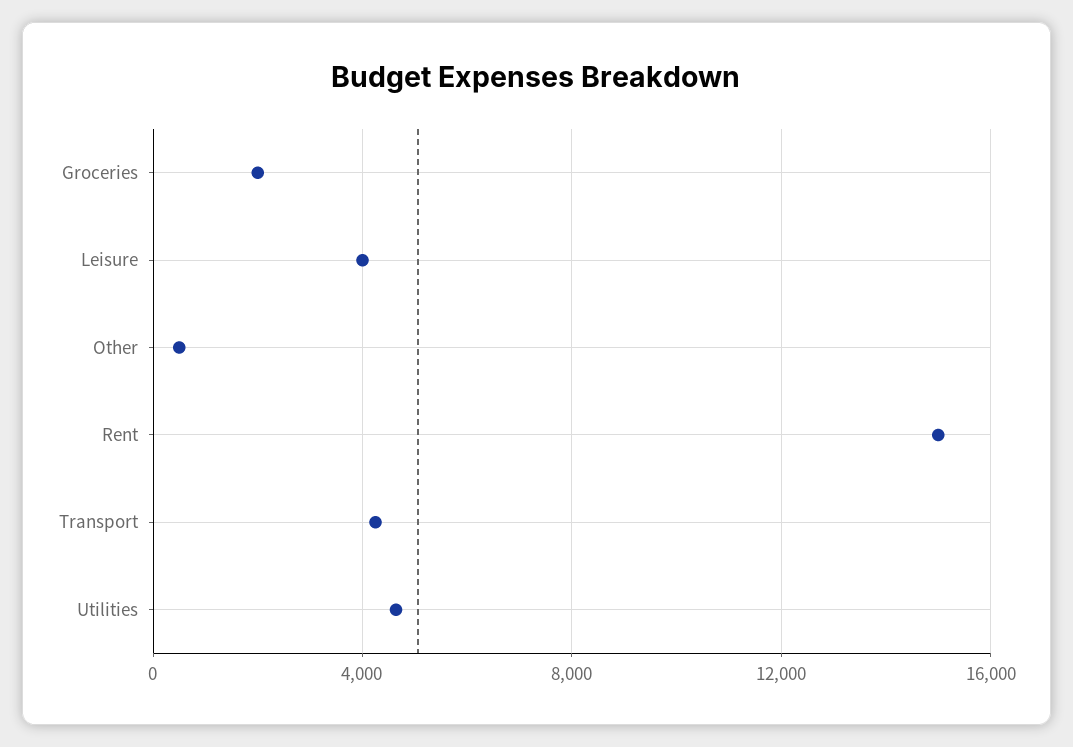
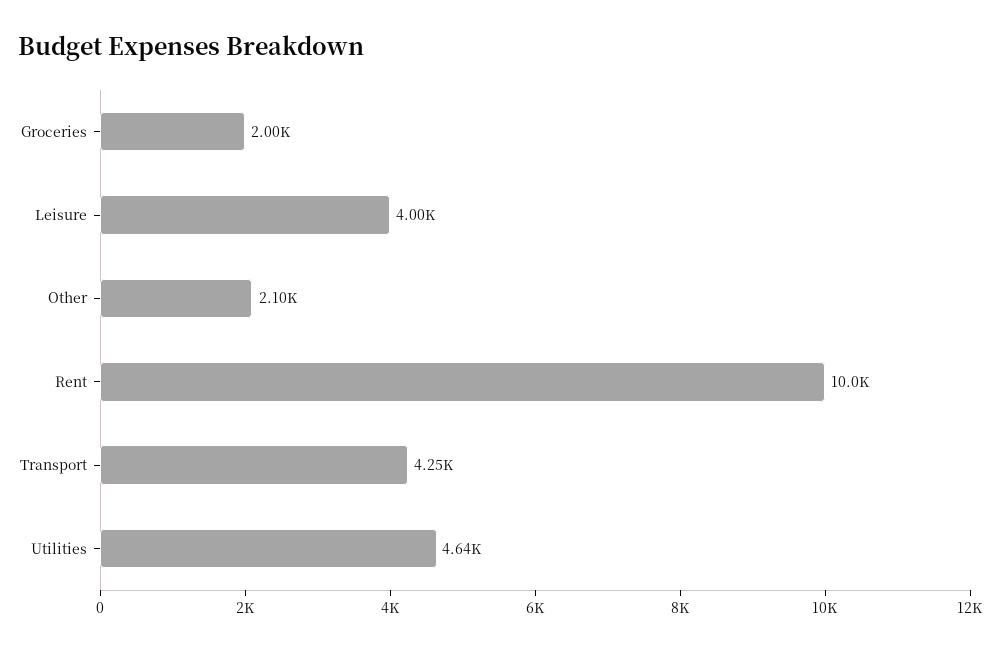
  {
    "Groceries": 2000,
    "Leisure": 4000,
-   "Other": 500,
+   "Other": 2100,
-   "Rent": 15000,
+   "Rent": 10000,
    "Transport": 4250,
    "Utilities": 4640
  }

